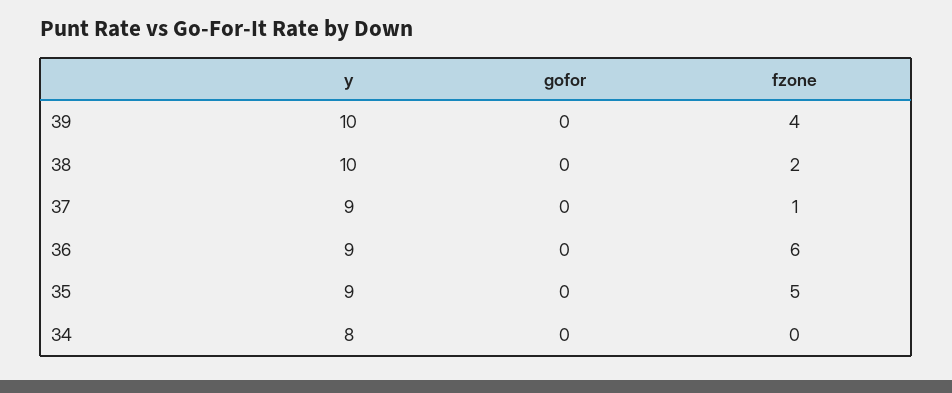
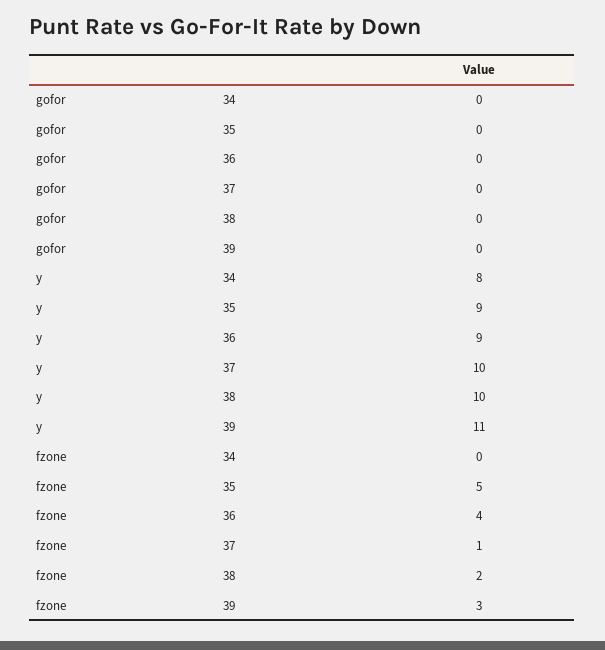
  {
    "y": {
-     "39": 10,
+     "39": 11,
      "38": 10,
-     "37": 9,
+     "37": 10,
      "36": 9,
      "35": 9,
      "34": 8
    },
    "gofor": {
      "39": 0,
      "38": 0,
      "37": 0,
      "36": 0,
      "35": 0,
      "34": 0
    },
    "fzone": {
-     "39": 4,
+     "39": 3,
      "38": 2,
      "37": 1,
-     "36": 6,
+     "36": 4,
      "35": 5,
      "34": 0
    }
  }

